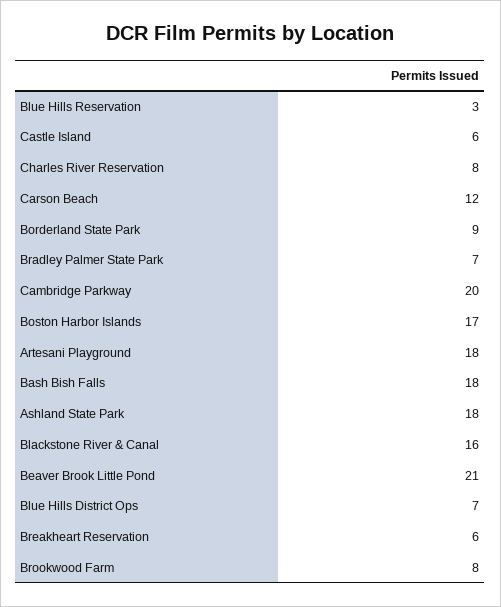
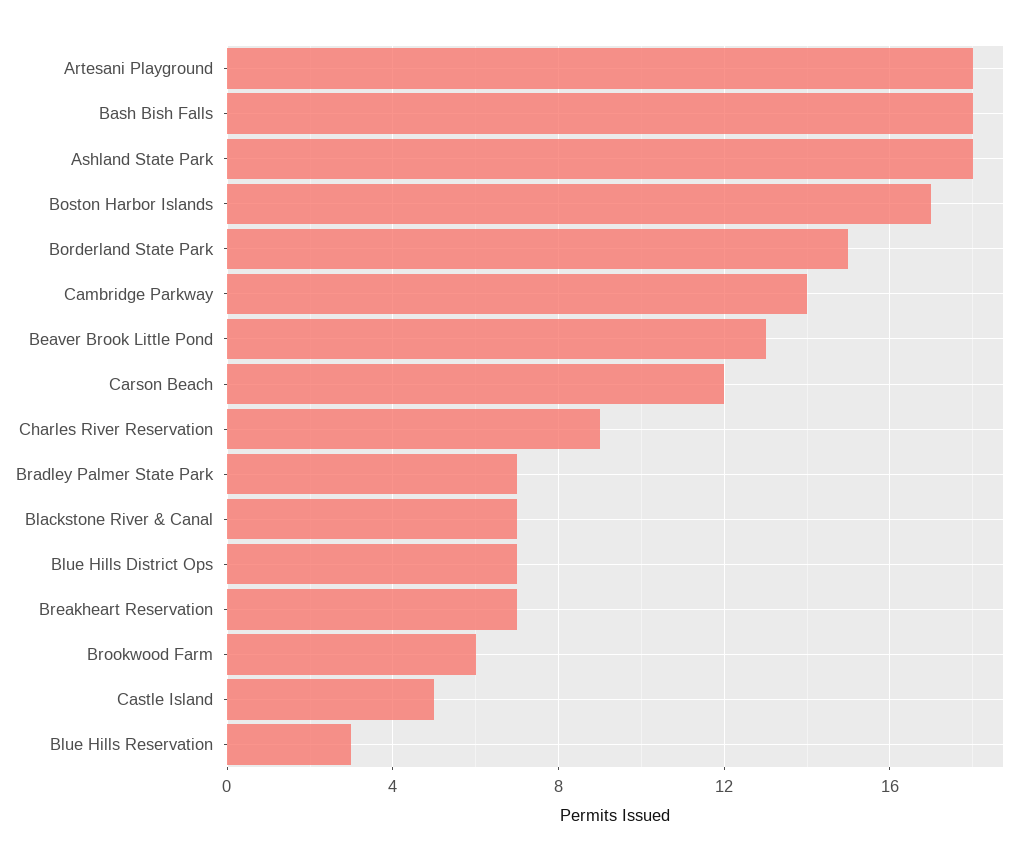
  {
    "Blue Hills Reservation": 3,
-   "Castle Island": 6,
+   "Castle Island": 5,
-   "Charles River Reservation": 8,
+   "Charles River Reservation": 9,
    "Carson Beach": 12,
-   "Borderland State Park": 9,
+   "Borderland State Park": 15,
    "Bradley Palmer State Park": 7,
-   "Cambridge Parkway": 20,
+   "Cambridge Parkway": 14,
    "Boston Harbor Islands": 17,
    "Artesani Playground": 18,
    "Bash Bish Falls": 18,
    "Ashland State Park": 18,
-   "Blackstone River & Canal": 16,
+   "Blackstone River & Canal": 7,
-   "Beaver Brook Little Pond": 21,
+   "Beaver Brook Little Pond": 13,
    "Blue Hills District Ops": 7,
-   "Breakheart Reservation": 6,
+   "Breakheart Reservation": 7,
-   "Brookwood Farm": 8
+   "Brookwood Farm": 6
  }

